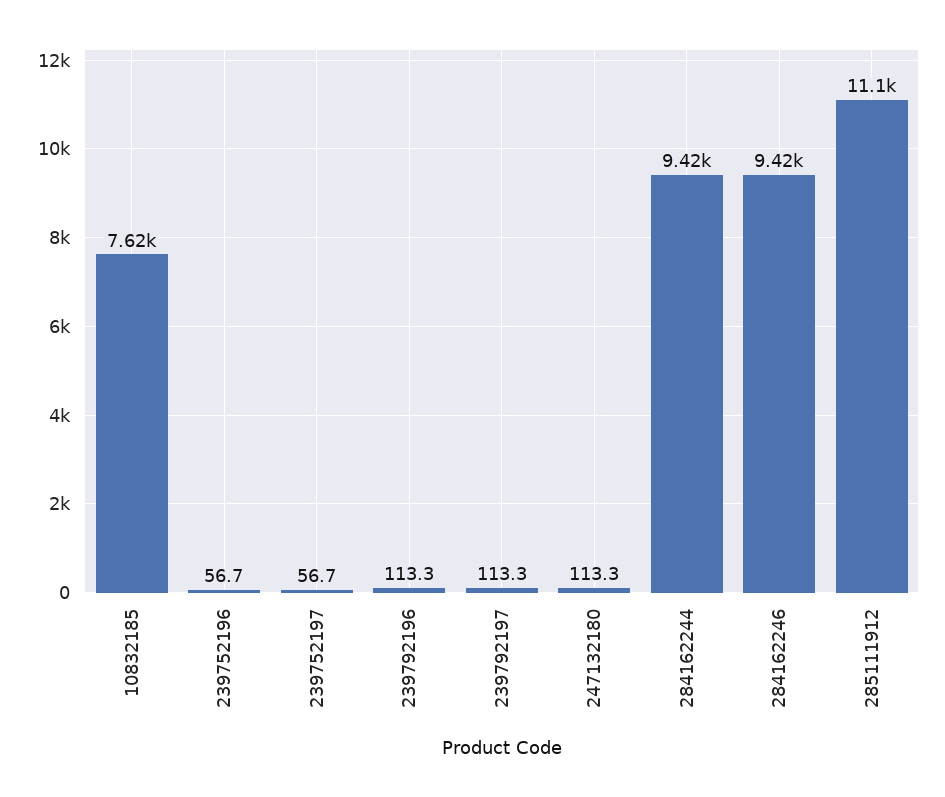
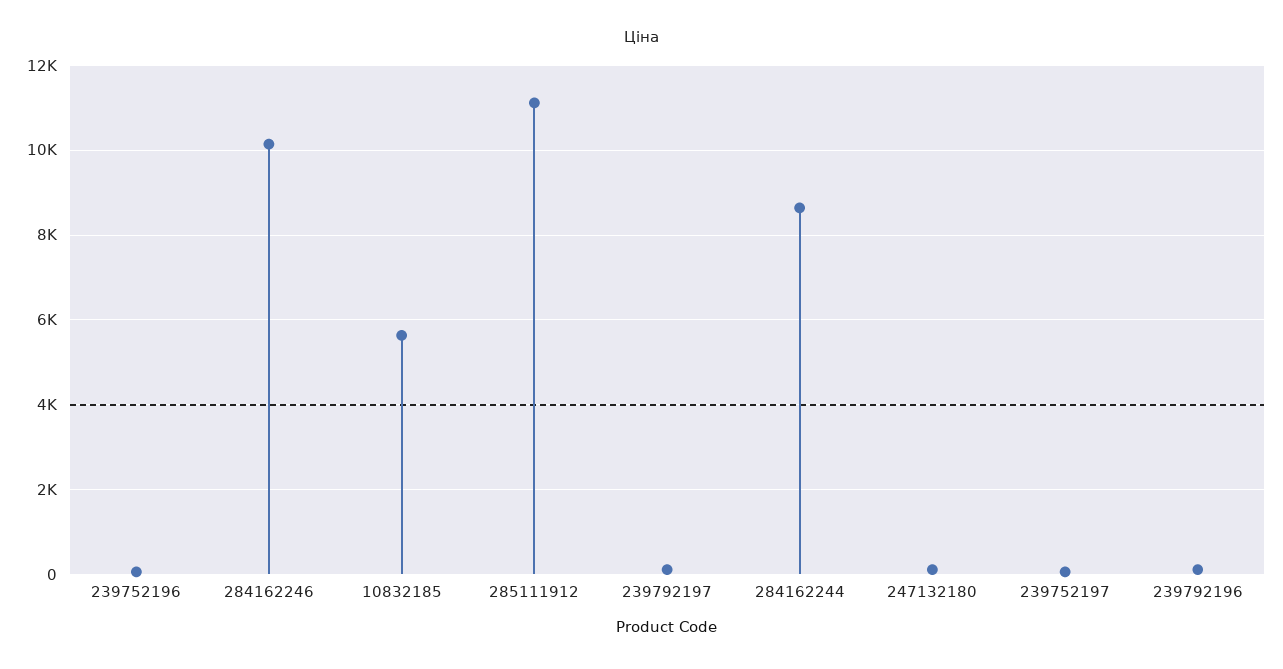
  {
-   "10832185": 7620,
+   "10832185": 5600,
    "239752196": 56.7,
    "239752197": 56.7,
    "239792196": 113.3,
    "239792197": 113.3,
    "247132180": 113.3,
-   "284162244": 9420,
+   "284162244": 8600,
-   "284162246": 9420,
+   "284162246": 10200,
    "285111912": 11100
  }

